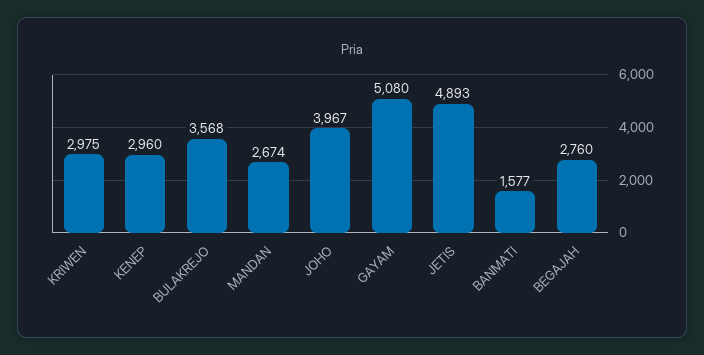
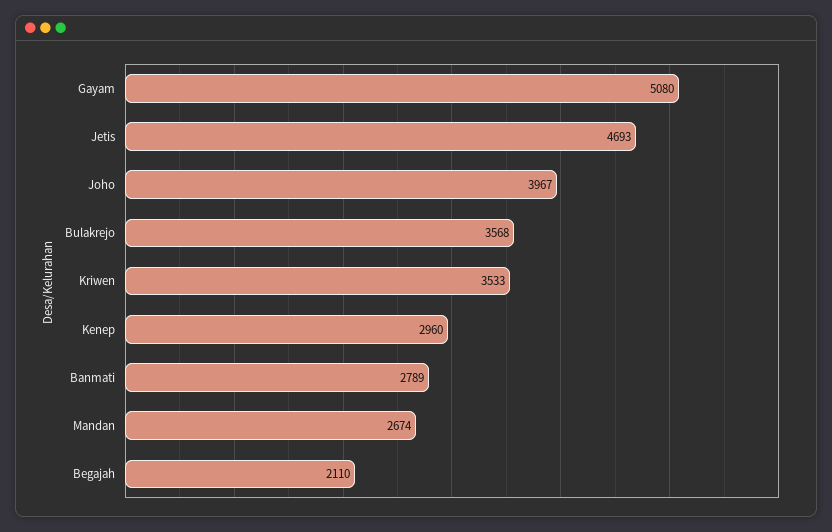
  {
-   "KRIWEN": 2975,
+   "KRIWEN": 3533,
    "KENEP": 2960,
    "BULAKREJO": 3568,
    "MANDAN": 2674,
    "JOHO": 3967,
    "GAYAM": 5080,
-   "JETIS": 4893,
+   "JETIS": 4693,
-   "BANMATI": 1577,
+   "BANMATI": 2789,
-   "BEGAJAH": 2760
+   "BEGAJAH": 2110
  }

